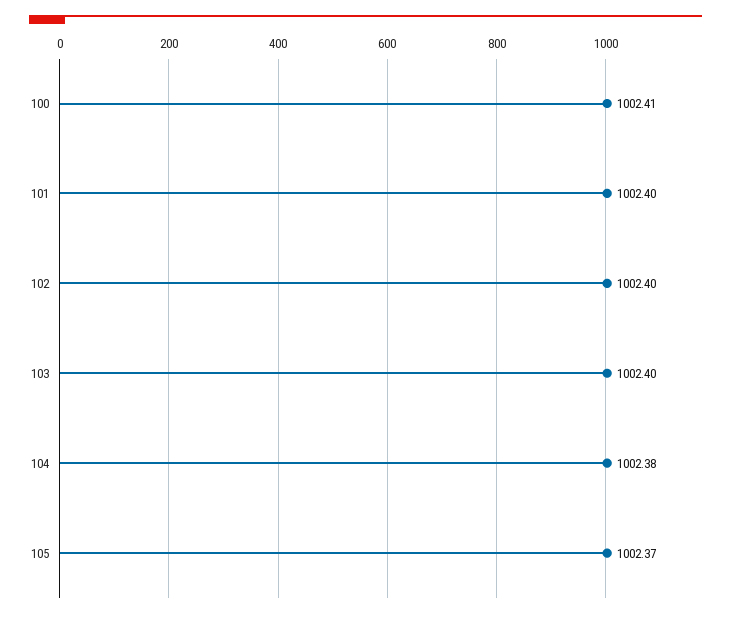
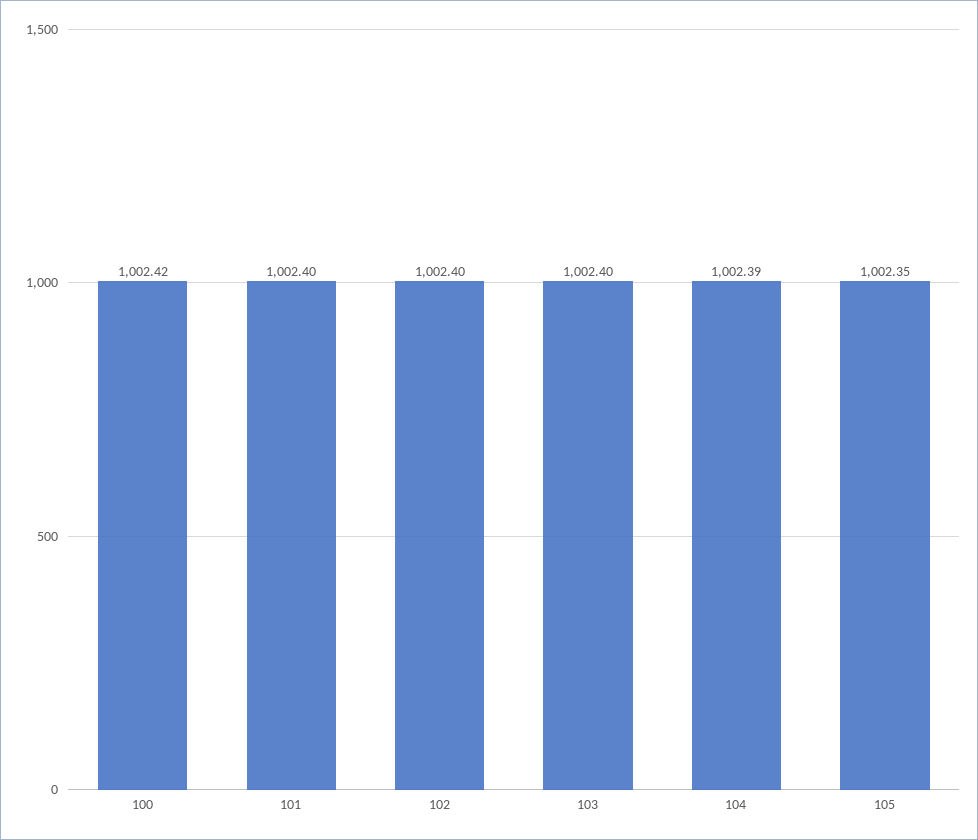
  {
-   "100": 1002.41,
+   "100": 1002.42,
    "101": 1002.4,
    "102": 1002.4,
    "103": 1002.4,
-   "104": 1002.38,
+   "104": 1002.39,
-   "105": 1002.37
+   "105": 1002.35
  }

